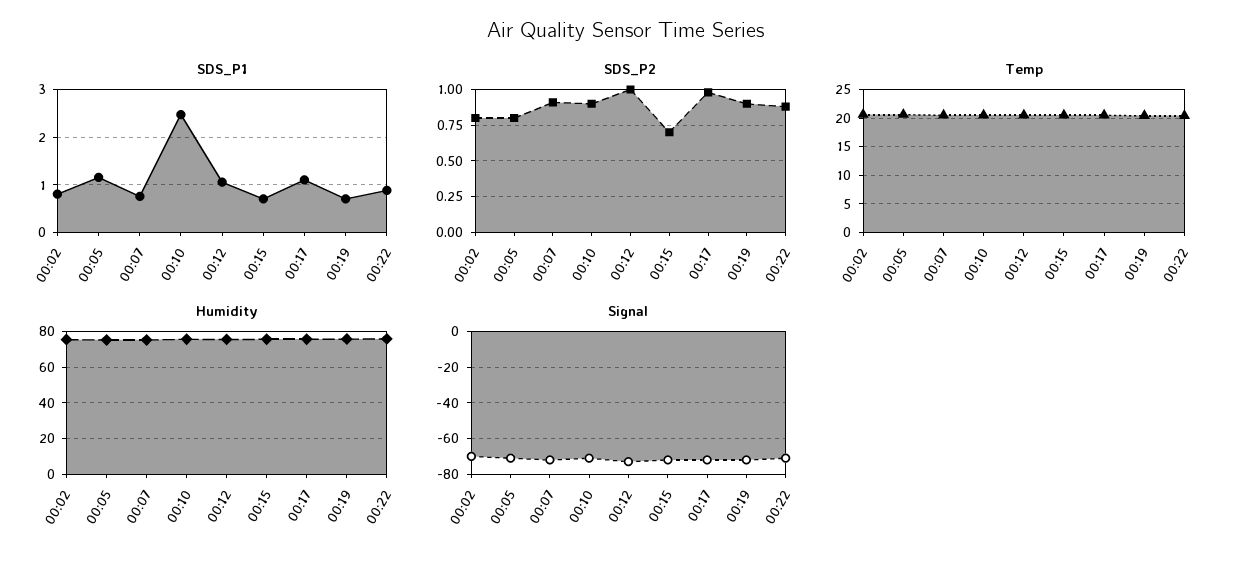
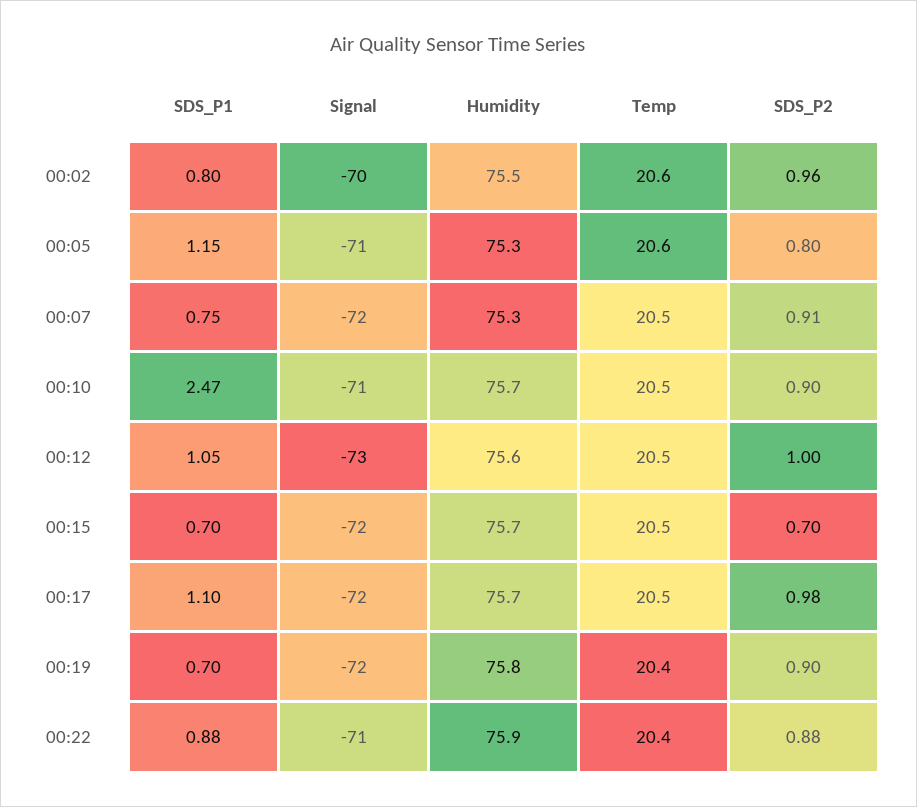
  {
    "SDS_P1": {
      "00:02": 0.8,
      "00:05": 1.15,
      "00:07": 0.75,
      "00:10": 2.47,
      "00:12": 1.05,
      "00:15": 0.7,
      "00:17": 1.1,
      "00:19": 0.7,
      "00:22": 0.88
    },
    "SDS_P2": {
-     "00:02": 0.8,
+     "00:02": 0.96,
      "00:05": 0.8,
      "00:07": 0.91,
      "00:10": 0.9,
      "00:12": 1,
      "00:15": 0.7,
      "00:17": 0.98,
      "00:19": 0.9,
      "00:22": 0.88
    },
    "Temp": {
      "00:02": 20.6,
      "00:05": 20.6,
      "00:07": 20.5,
      "00:10": 20.5,
      "00:12": 20.5,
      "00:15": 20.5,
      "00:17": 20.5,
      "00:19": 20.4,
      "00:22": 20.4
    },
    "Humidity": {
      "00:02": 75.5,
      "00:05": 75.3,
      "00:07": 75.3,
      "00:10": 75.7,
      "00:12": 75.6,
      "00:15": 75.7,
      "00:17": 75.7,
      "00:19": 75.8,
      "00:22": 75.9
    },
    "Signal": {
      "00:02": -70,
      "00:05": -71,
      "00:07": -72,
      "00:10": -71,
      "00:12": -73,
      "00:15": -72,
      "00:17": -72,
      "00:19": -72,
      "00:22": -71
    }
  }

